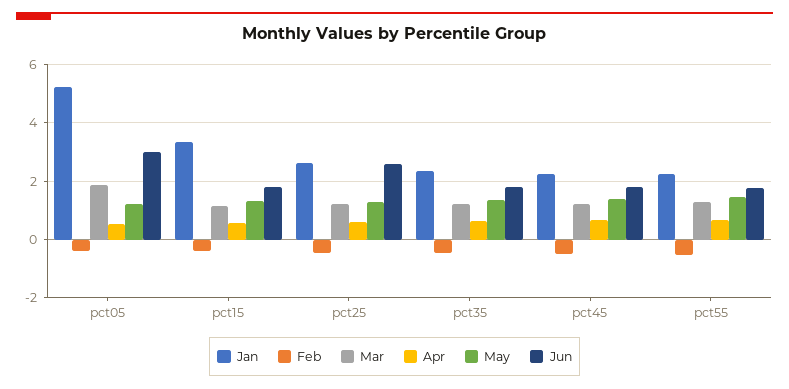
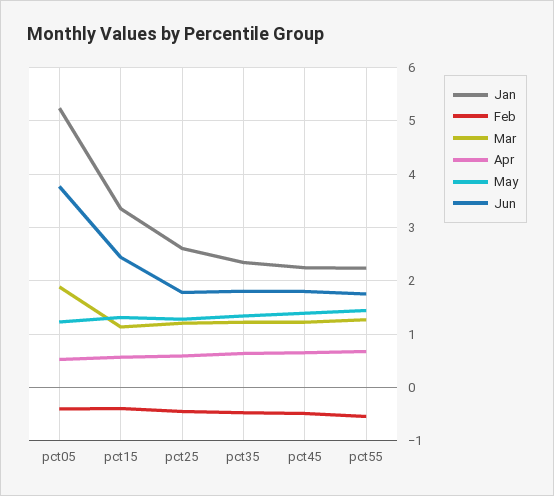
  {
    "Jan": {
      "pct05": 5.2,
      "pct15": 3.4,
      "pct25": 2.6,
      "pct35": 2.4,
      "pct45": 2.2,
      "pct55": 2.2
    },
    "Feb": {
      "pct05": -0.4,
      "pct15": -0.4,
      "pct25": -0.4,
      "pct35": -0.4,
      "pct45": -0.4,
      "pct55": -0.6
    },
    "Mar": {
      "pct05": 1.8,
      "pct15": 1.2,
      "pct25": 1.2,
      "pct35": 1.2,
      "pct45": 1.2,
      "pct55": 1.2
    },
    "Apr": {
      "pct05": 0.6,
      "pct15": 0.6,
      "pct25": 0.6,
      "pct35": 0.6,
      "pct45": 0.6,
      "pct55": 0.6
    },
    "May": {
      "pct05": 1.2,
      "pct15": 1.4,
      "pct25": 1.2,
      "pct35": 1.4,
      "pct45": 1.4,
      "pct55": 1.4
    },
    "Jun": {
-     "pct05": 3,
+     "pct05": 3.8,
-     "pct15": 1.75,
+     "pct15": 2.4,
-     "pct25": 2.5,
+     "pct25": 1.8,
      "pct35": 1.8,
      "pct45": 1.8,
      "pct55": 1.8
    }
  }

